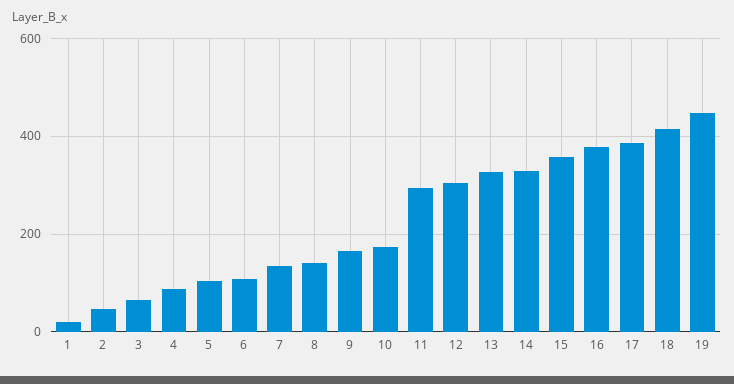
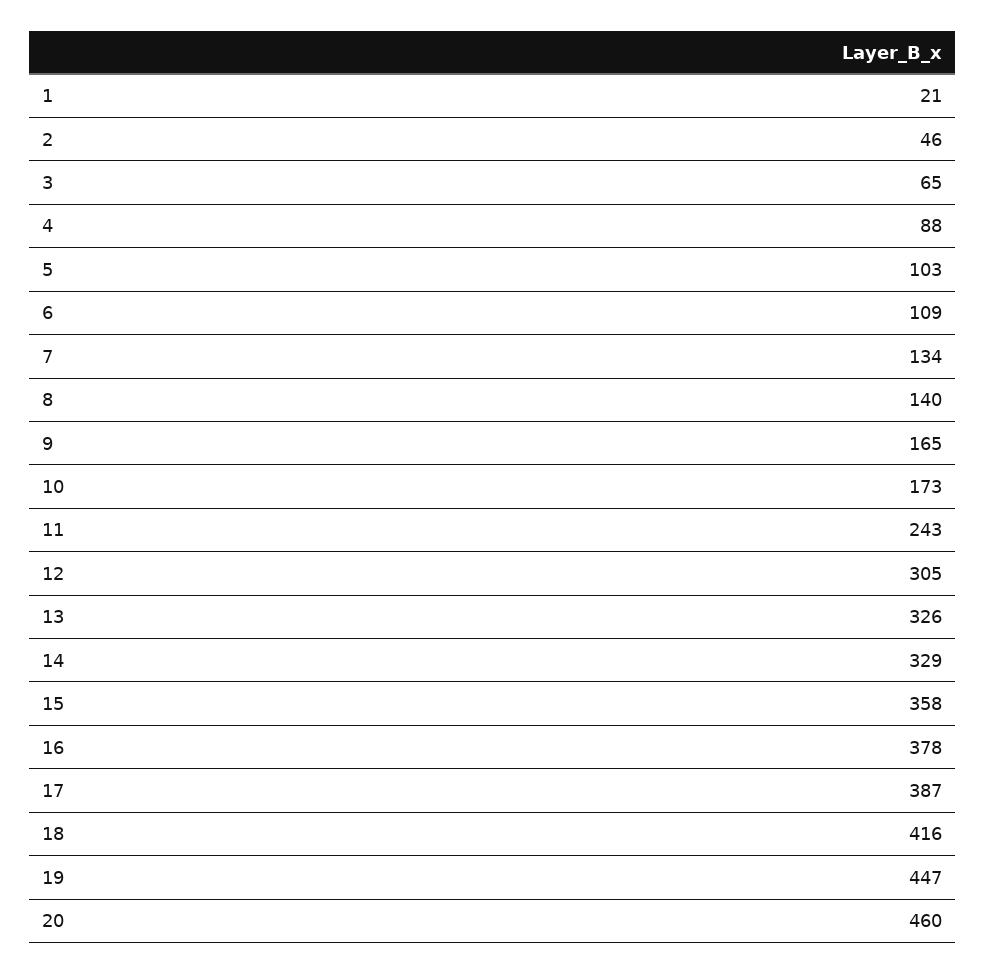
  {
    "1": 21,
    "2": 46,
    "3": 65,
    "4": 88,
    "5": 103,
    "6": 109,
    "7": 134,
    "8": 140,
    "9": 165,
    "10": 173,
-   "11": 300,
+   "11": 243,
    "12": 305,
    "13": 326,
    "14": 329,
    "15": 358,
    "16": 378,
    "17": 387,
    "18": 416,
-   "19": 447
+   "19": 447,
+   "20": 460
  }

